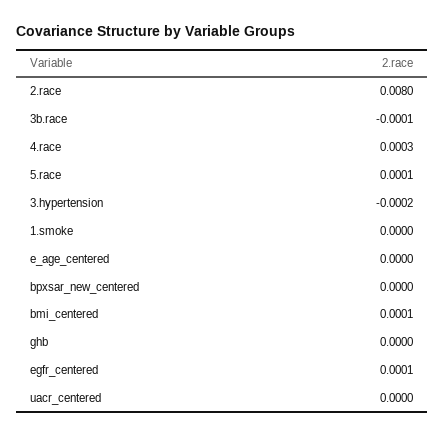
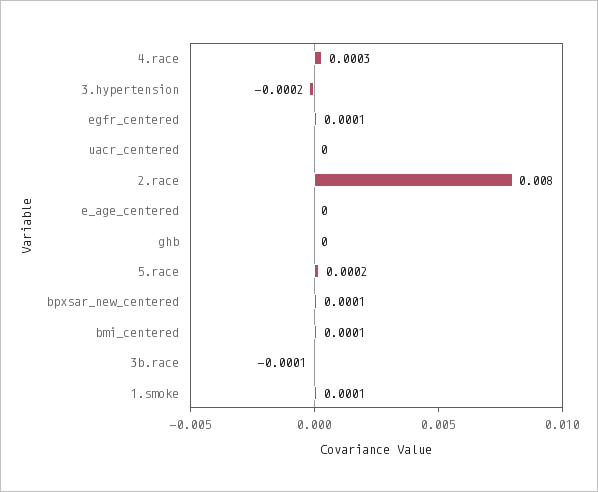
  {
    "2.race": 0.008,
    "3b.race": -0.0001,
    "4.race": 0.0003,
-   "5.race": 0.0001,
+   "5.race": 0.0002,
    "3.hypertension": -0.0002,
-   "1.smoke": 0,
+   "1.smoke": 0.0001,
    "e_age_centered": 0,
-   "bpxsar_new_centered": 0,
+   "bpxsar_new_centered": 0.0001,
    "bmi_centered": 0.0001,
    "ghb": 0,
    "egfr_centered": 0.0001,
    "uacr_centered": 0
  }

